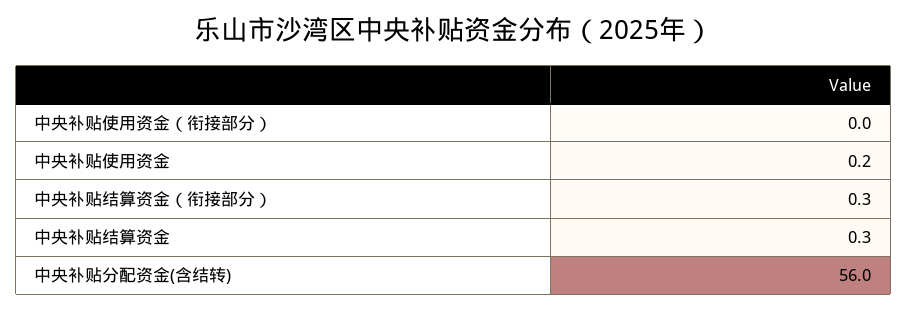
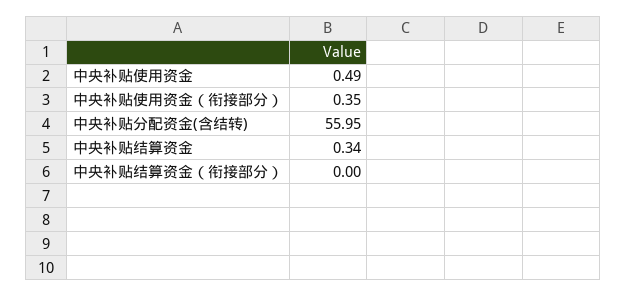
  {
-   "中央补贴使用资金（衔接部分）": 0,
+   "中央补贴使用资金（衔接部分）": 0.35,
-   "中央补贴使用资金": 0.2,
+   "中央补贴使用资金": 0.49,
-   "中央补贴结算资金（衔接部分）": 0.3,
+   "中央补贴结算资金（衔接部分）": 0,
    "中央补贴结算资金": 0.34,
    "中央补贴分配资金(含结转)": 55.95
  }

